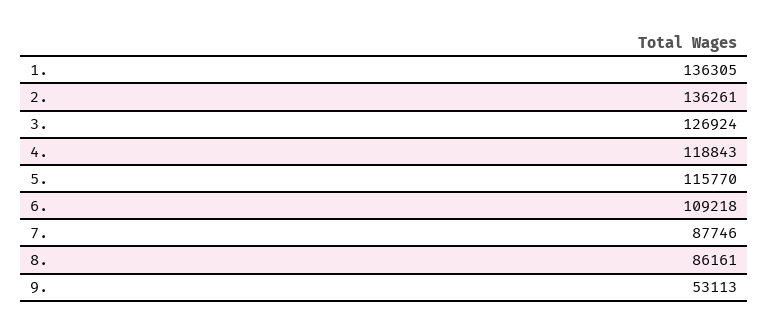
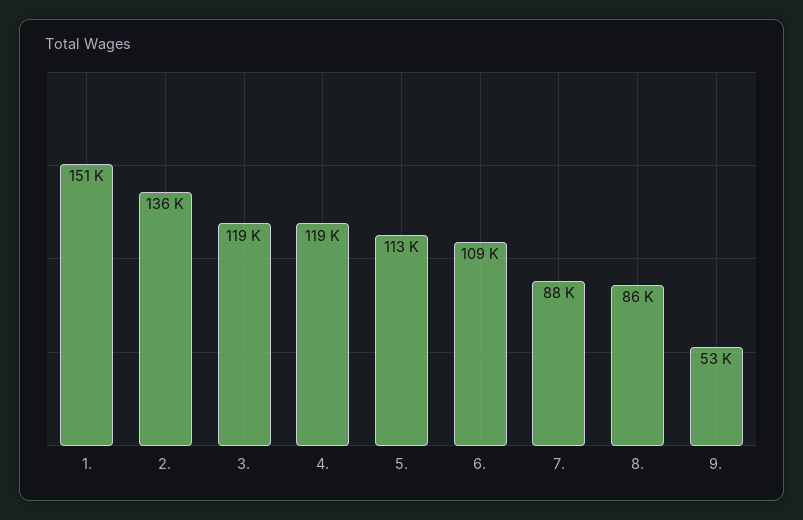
  {
-   "1.": 136305,
+   "1.": 151000,
    "2.": 136261,
-   "3.": 126924,
+   "3.": 119000,
    "4.": 118843,
-   "5.": 115770,
+   "5.": 113000,
    "6.": 109218,
    "7.": 87746,
    "8.": 86161,
    "9.": 53113
  }

